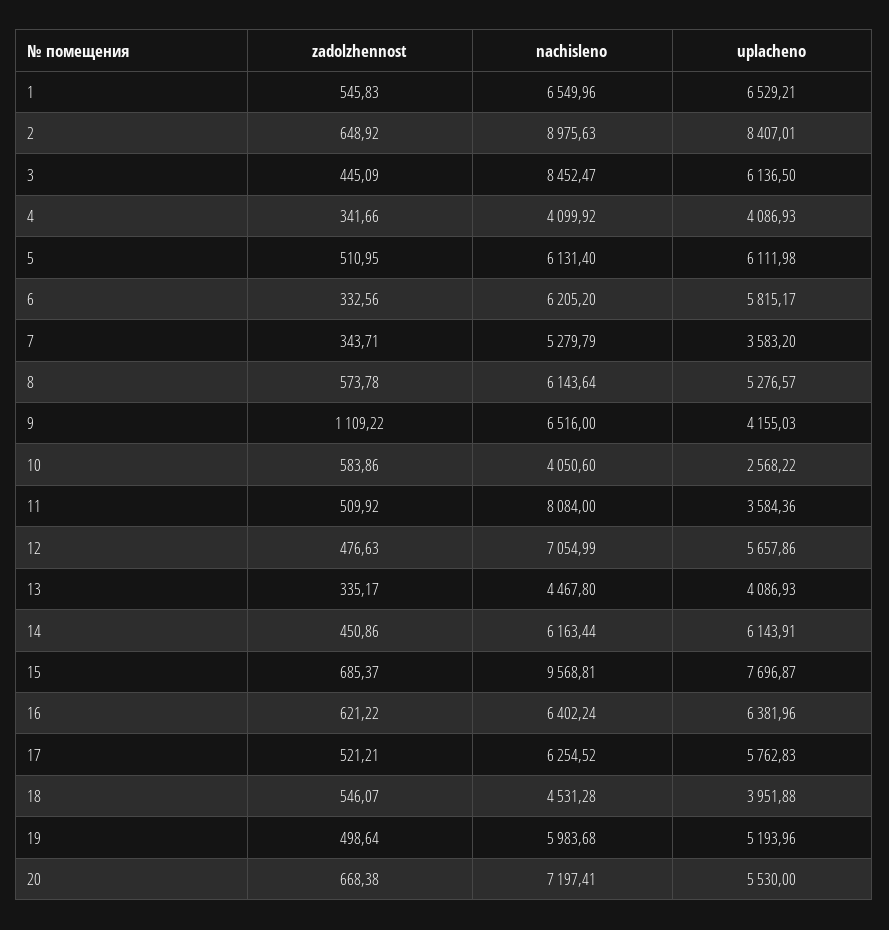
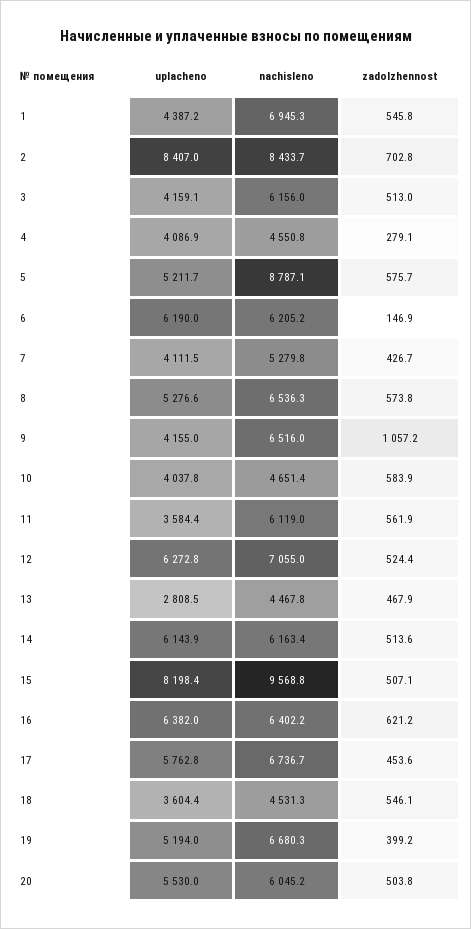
  {
    "zadolzhennost": {
      "1": 545.83,
-     "2": 648.92,
+     "2": 702.8,
-     "3": 445.09,
+     "3": 513,
-     "4": 341.66,
+     "4": 279.1,
-     "5": 510.95,
+     "5": 575.7,
-     "6": 332.56,
+     "6": 146.9,
-     "7": 343.71,
+     "7": 426.7,
      "8": 573.78,
-     "9": 1109.22,
+     "9": 1057.2,
      "10": 583.86,
-     "11": 509.92,
+     "11": 561.9,
-     "12": 476.63,
+     "12": 524.4,
-     "13": 335.17,
+     "13": 467.9,
-     "14": 450.86,
+     "14": 513.6,
-     "15": 685.37,
+     "15": 507.1,
      "16": 621.22,
-     "17": 521.21,
+     "17": 453.6,
      "18": 546.07,
-     "19": 498.64,
+     "19": 399.2,
-     "20": 668.38
+     "20": 503.8
    },
    "nachisleno": {
-     "1": 6549.96,
+     "1": 6945.3,
-     "2": 8975.63,
+     "2": 8433.7,
-     "3": 8452.47,
+     "3": 6156,
-     "4": 4099.92,
+     "4": 4550.8,
-     "5": 6131.4,
+     "5": 8787.1,
      "6": 6205.2,
      "7": 5279.79,
-     "8": 6143.64,
+     "8": 6536.3,
      "9": 6516,
-     "10": 4050.6,
+     "10": 4651.4,
-     "11": 8084,
+     "11": 6119,
      "12": 7054.99,
      "13": 4467.8,
      "14": 6163.44,
      "15": 9568.81,
      "16": 6402.24,
-     "17": 6254.52,
+     "17": 6736.7,
      "18": 4531.28,
-     "19": 5983.68,
+     "19": 6680.3,
-     "20": 7197.41
+     "20": 6045.2
    },
    "uplacheno": {
-     "1": 6529.21,
+     "1": 4387.2,
      "2": 8407.01,
-     "3": 6136.5,
+     "3": 4159.1,
      "4": 4086.93,
-     "5": 6111.98,
+     "5": 5211.7,
-     "6": 5815.17,
+     "6": 6190,
-     "7": 3583.2,
+     "7": 4111.5,
      "8": 5276.57,
      "9": 4155.03,
-     "10": 2568.22,
+     "10": 4037.8,
      "11": 3584.36,
-     "12": 5657.86,
+     "12": 6272.8,
-     "13": 4086.93,
+     "13": 2808.5,
      "14": 6143.91,
-     "15": 7696.87,
+     "15": 8198.4,
      "16": 6381.96,
      "17": 5762.83,
-     "18": 3951.88,
+     "18": 3604.4,
      "19": 5193.96,
      "20": 5530
    }
  }

